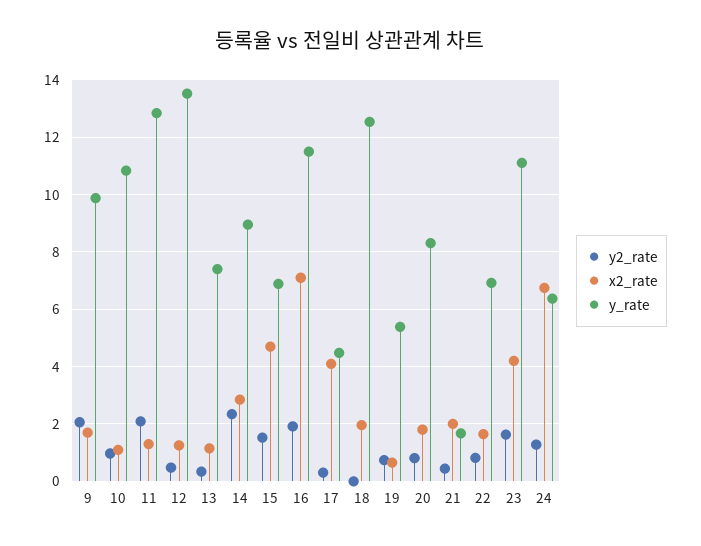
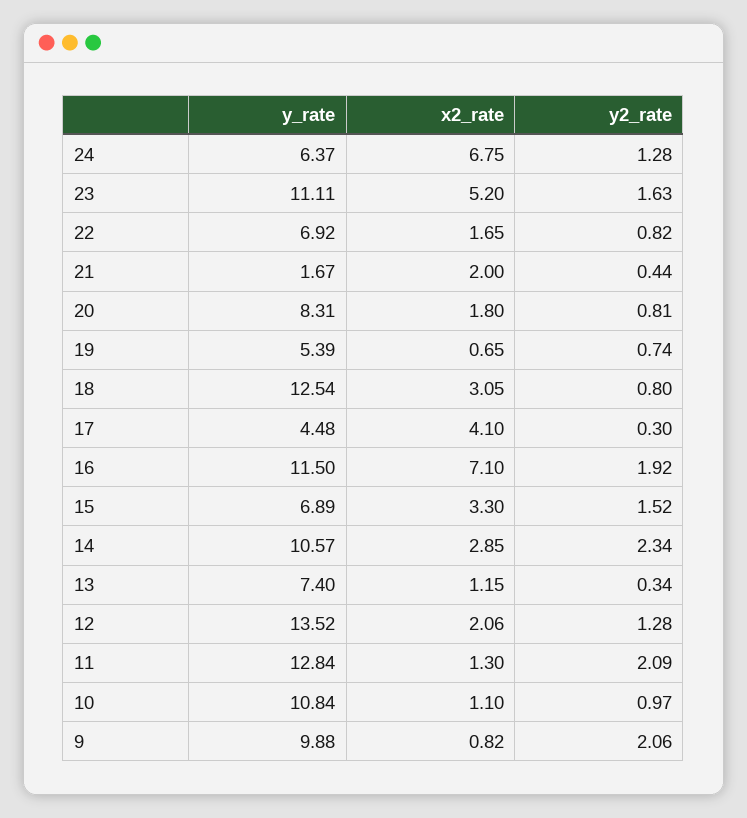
  {
    "y2_rate": {
      "9": 2.06,
      "10": 0.97,
      "11": 2.09,
-     "12": 0.5,
+     "12": 1.28,
      "13": 0.34,
      "14": 2.34,
      "15": 1.52,
      "16": 1.92,
      "17": 0.3,
-     "18": 0,
+     "18": 0.8,
      "19": 0.74,
      "20": 0.81,
      "21": 0.44,
      "22": 0.82,
      "23": 1.63,
      "24": 1.28
    },
    "x2_rate": {
-     "9": 1.75,
+     "9": 0.82,
      "10": 1.1,
      "11": 1.3,
-     "12": 1.25,
+     "12": 2.06,
      "13": 1.15,
      "14": 2.85,
-     "15": 4.75,
+     "15": 3.3,
      "16": 7.1,
      "17": 4.1,
-     "18": 2,
+     "18": 3.05,
      "19": 0.65,
      "20": 1.8,
      "21": 2,
      "22": 1.65,
-     "23": 4.25,
+     "23": 5.2,
      "24": 6.75
    },
    "y_rate": {
      "9": 9.88,
      "10": 10.84,
      "11": 12.84,
      "12": 13.52,
      "13": 7.4,
-     "14": 9,
+     "14": 10.57,
      "15": 6.89,
      "16": 11.5,
      "17": 4.48,
      "18": 12.54,
      "19": 5.39,
      "20": 8.31,
      "21": 1.67,
      "22": 6.92,
      "23": 11.11,
      "24": 6.37
    }
  }

